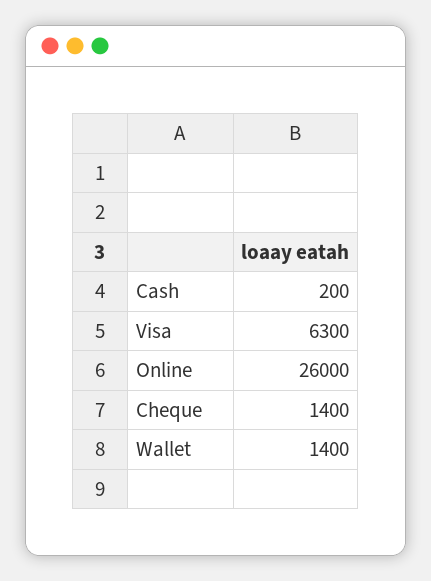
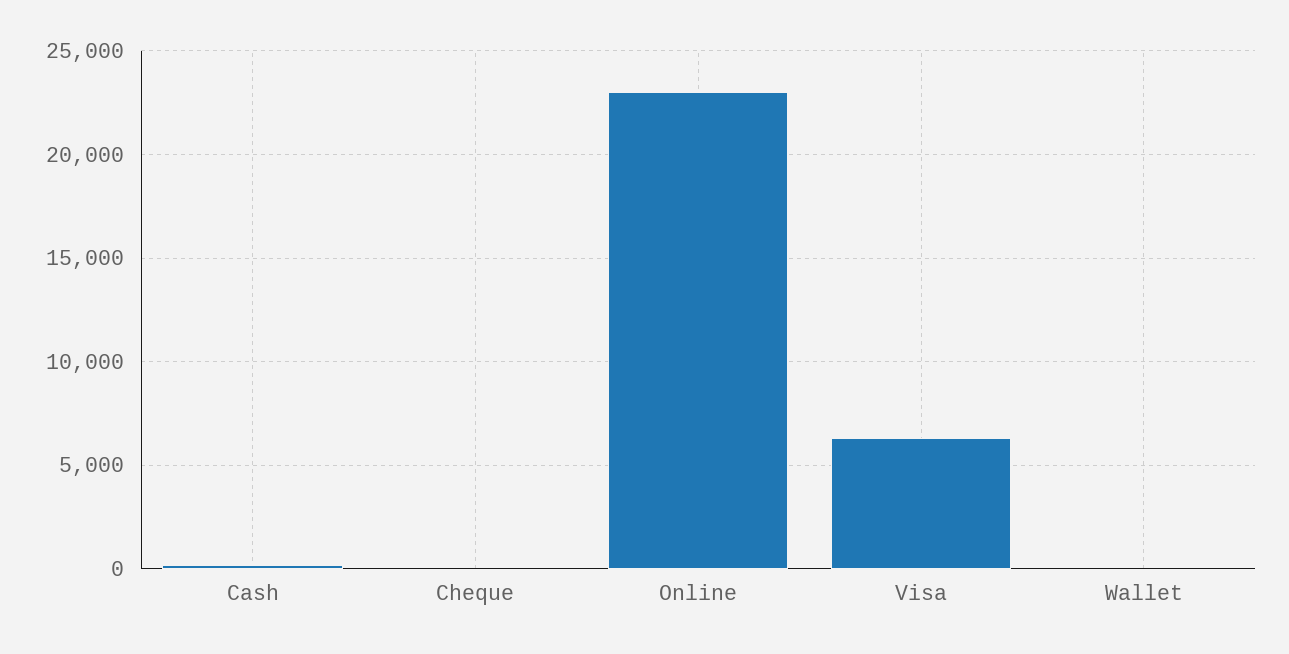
  {
    "Cash": 200,
    "Visa": 6300,
-   "Online": 26000,
+   "Online": 23000,
-   "Cheque": 1400,
+   "Cheque": 0,
-   "Wallet": 1400
+   "Wallet": 0
  }

